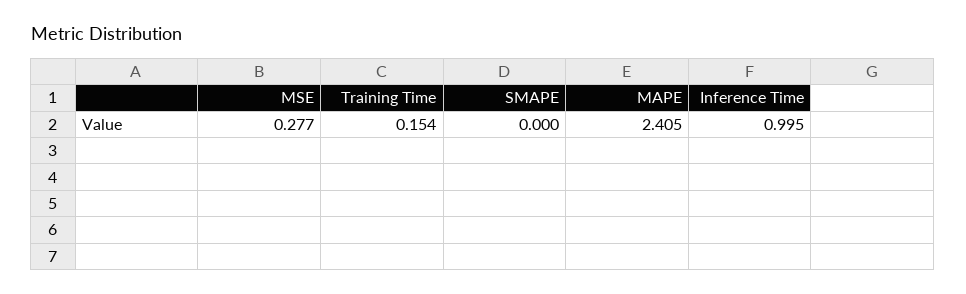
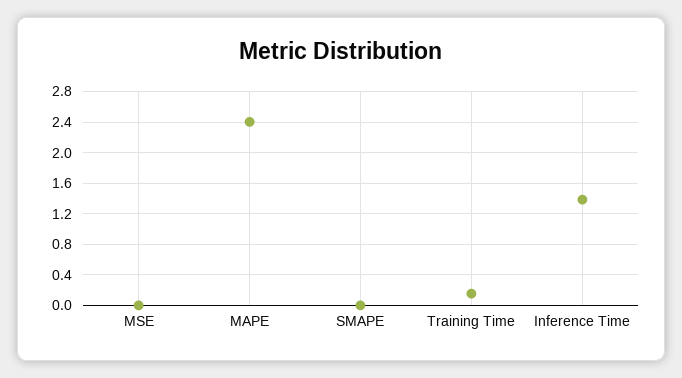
  {
-   "MSE": 0.277,
+   "MSE": 0,
    "Training Time": 0.154,
    "SMAPE": 0,
    "MAPE": 2.405,
-   "Inference Time": 0.995
+   "Inference Time": 1.4
  }

